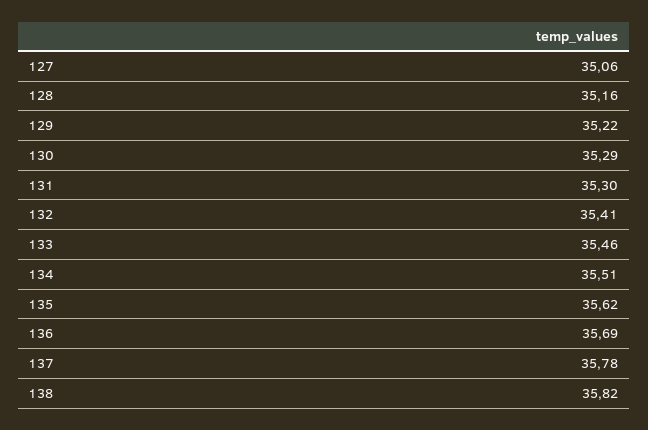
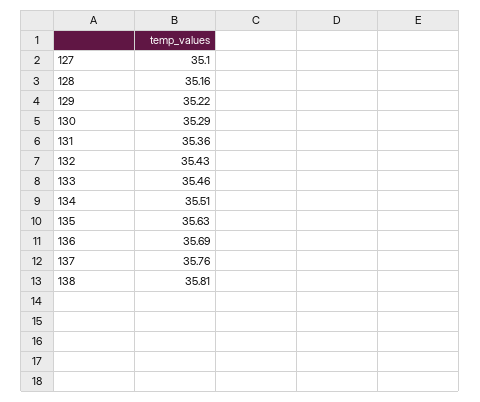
  {
-   "127": 35.06,
+   "127": 35.1,
    "128": 35.16,
    "129": 35.22,
    "130": 35.29,
-   "131": 35.3,
+   "131": 35.36,
-   "132": 35.41,
+   "132": 35.43,
    "133": 35.46,
    "134": 35.51,
-   "135": 35.62,
+   "135": 35.63,
    "136": 35.69,
-   "137": 35.78,
+   "137": 35.76,
-   "138": 35.82
+   "138": 35.81
  }

